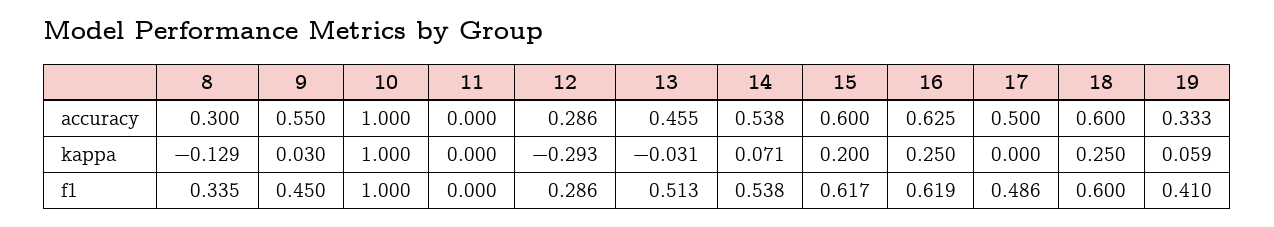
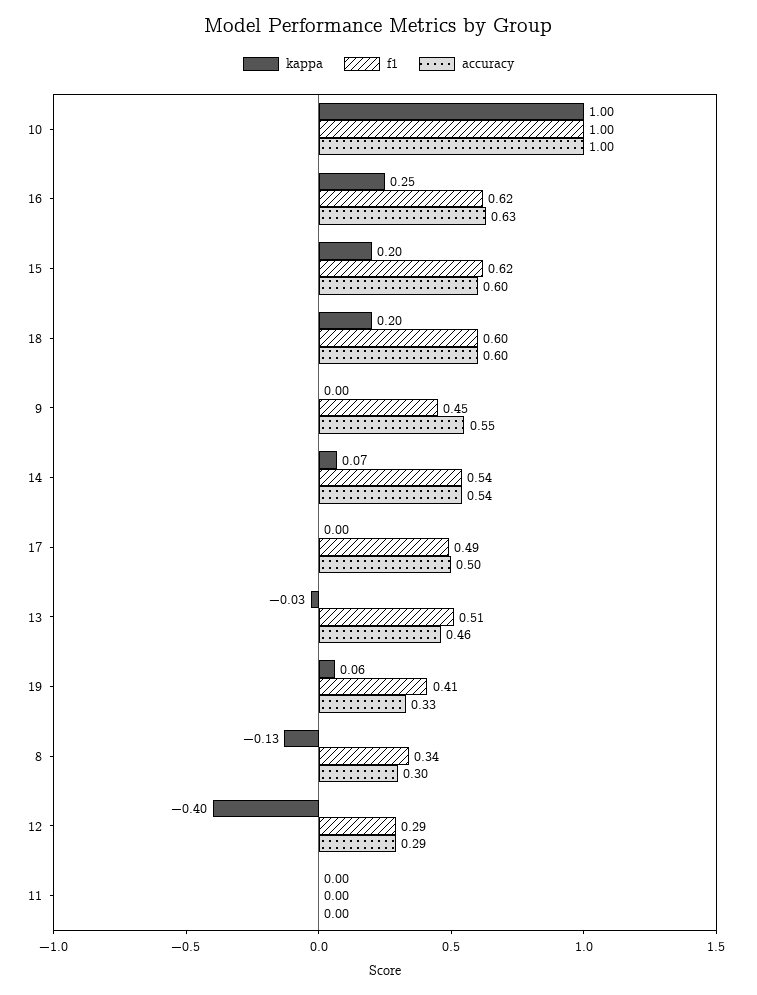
  {
    "accuracy": {
      "8": 0.3,
      "9": 0.55,
      "10": 1,
      "11": 0,
      "12": 0.286,
      "13": 0.455,
      "14": 0.538,
      "15": 0.6,
      "16": 0.625,
      "17": 0.5,
      "18": 0.6,
      "19": 0.333
    },
    "kappa": {
      "8": -0.129,
-     "9": 0.03,
+     "9": 0,
      "10": 1,
      "11": 0,
-     "12": -0.293,
+     "12": -0.4,
      "13": -0.031,
      "14": 0.071,
      "15": 0.2,
      "16": 0.25,
      "17": 0,
-     "18": 0.25,
+     "18": 0.2,
      "19": 0.059
    },
    "f1": {
      "8": 0.335,
      "9": 0.45,
      "10": 1,
      "11": 0,
      "12": 0.286,
      "13": 0.513,
      "14": 0.538,
      "15": 0.617,
      "16": 0.619,
      "17": 0.486,
      "18": 0.6,
      "19": 0.41
    }
  }

